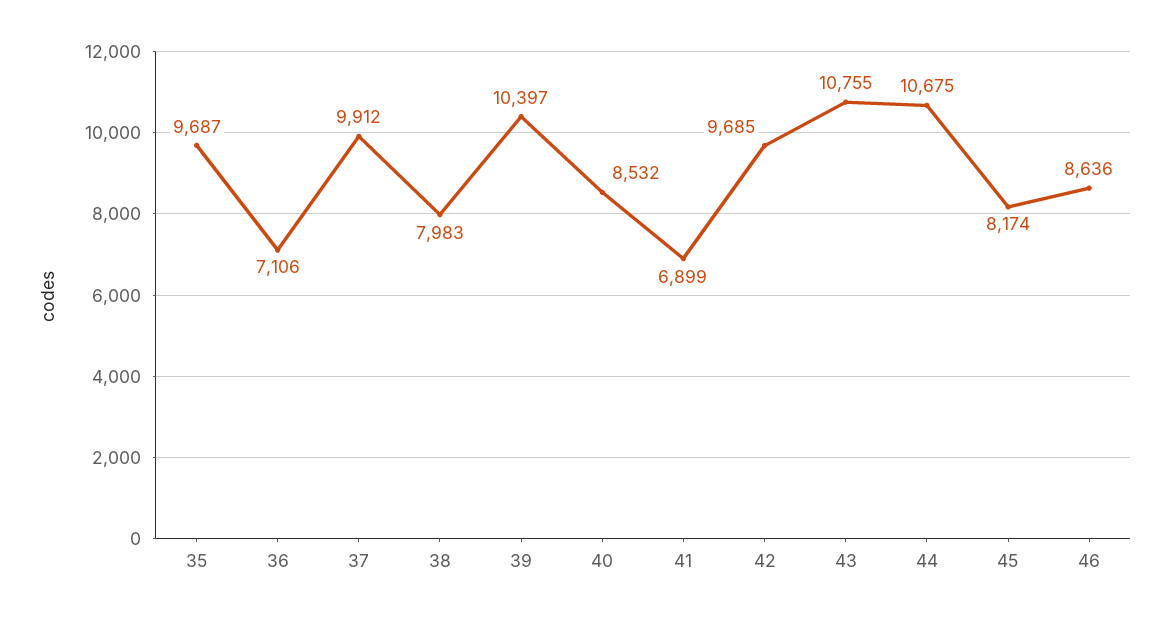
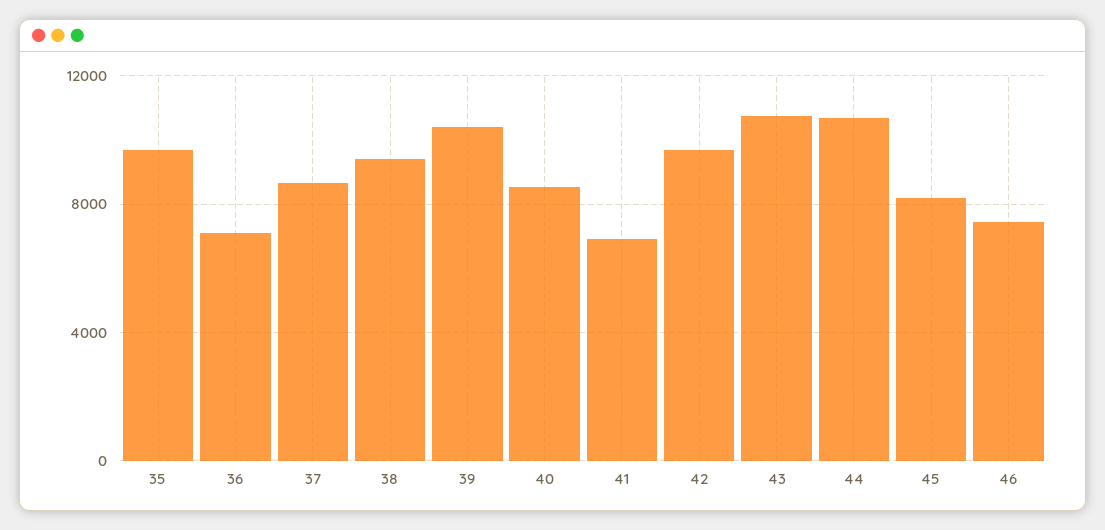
  {
    "35": 9687,
    "36": 7106,
-   "37": 9912,
+   "37": 8500,
-   "38": 7983,
+   "38": 9500,
    "39": 10397,
    "40": 8532,
    "41": 6899,
    "42": 9685,
    "43": 10755,
    "44": 10675,
    "45": 8174,
-   "46": 8636
+   "46": 7500
  }

